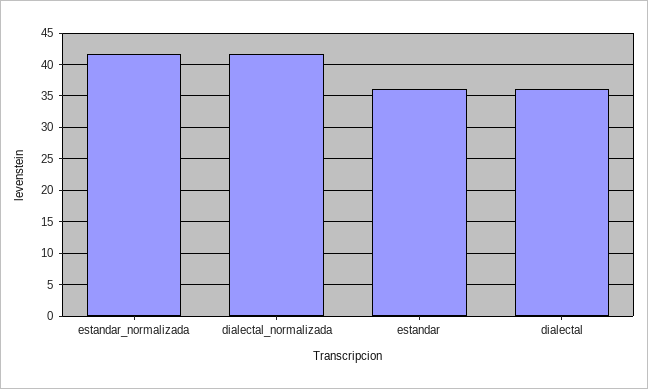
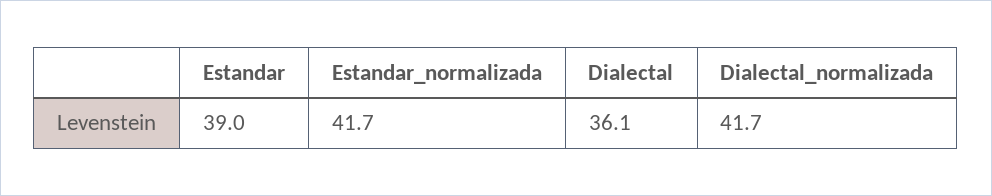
  {
    "estandar_normalizada": 41.7,
    "dialectal_normalizada": 41.7,
-   "estandar": 36,
+   "estandar": 39,
    "dialectal": 36.1
  }

